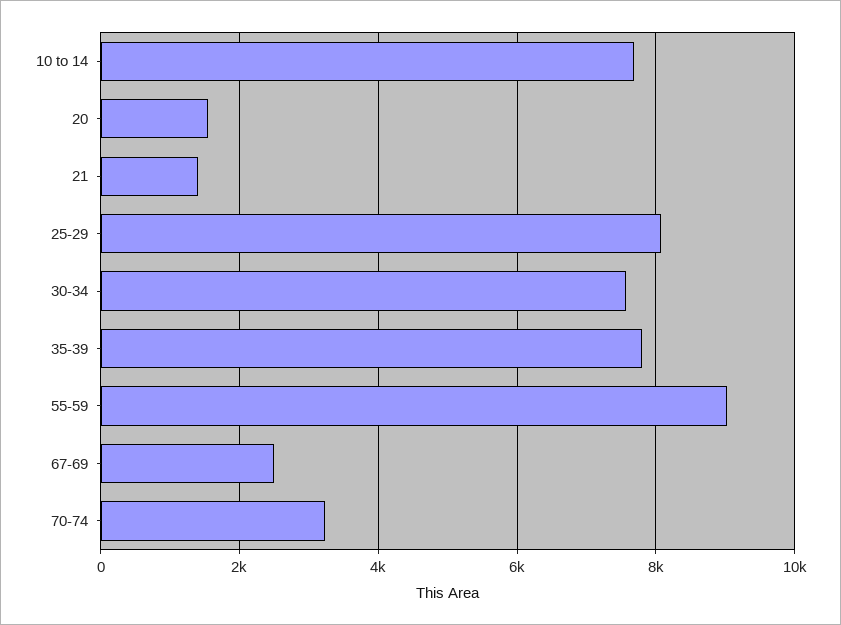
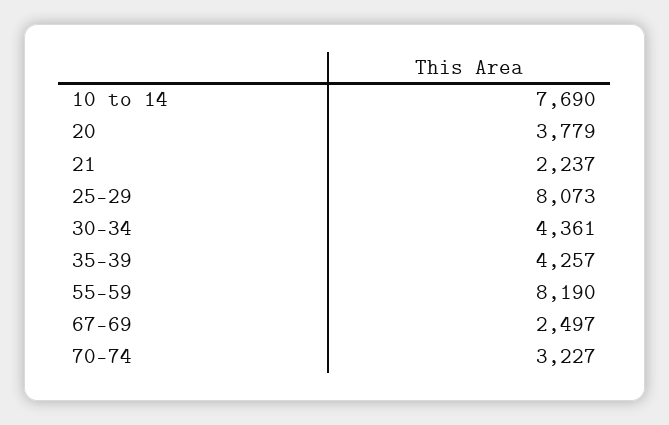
  {
    "10 to 14": 7690,
-   "20": 1600,
+   "20": 3779,
-   "21": 1400,
+   "21": 2237,
    "25-29": 8073,
-   "30-34": 7600,
+   "30-34": 4361,
-   "35-39": 7800,
+   "35-39": 4257,
-   "55-59": 9000,
+   "55-59": 8190,
    "67-69": 2497,
    "70-74": 3227
  }

